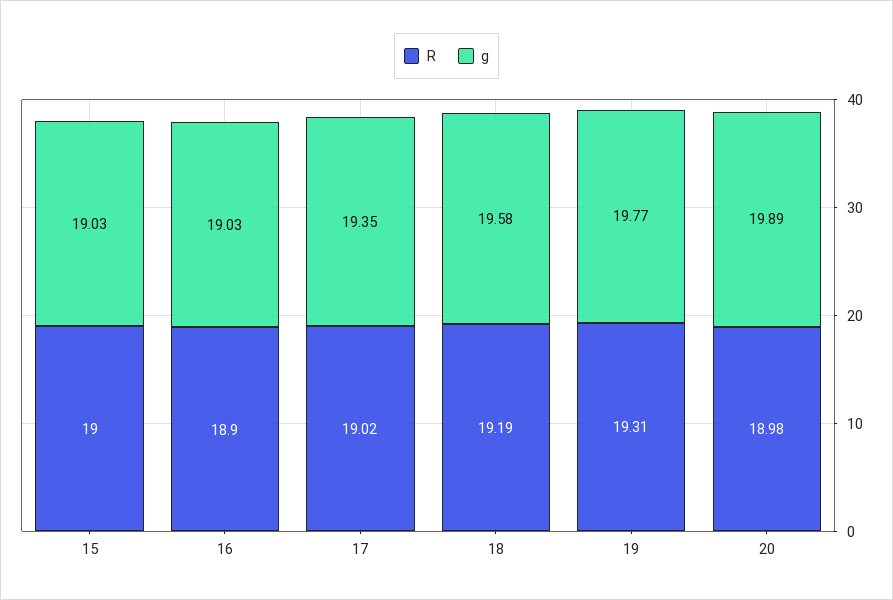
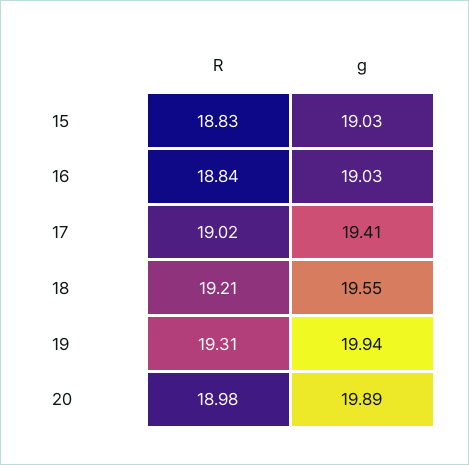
  {
    "R": {
-     "15": 19,
+     "15": 18.83,
-     "16": 18.9,
+     "16": 18.84,
      "17": 19.02,
-     "18": 19.19,
+     "18": 19.21,
      "19": 19.31,
      "20": 18.98
    },
    "g": {
      "15": 19.03,
      "16": 19.03,
-     "17": 19.35,
+     "17": 19.41,
-     "18": 19.58,
+     "18": 19.55,
-     "19": 19.77,
+     "19": 19.94,
      "20": 19.89
    }
  }

